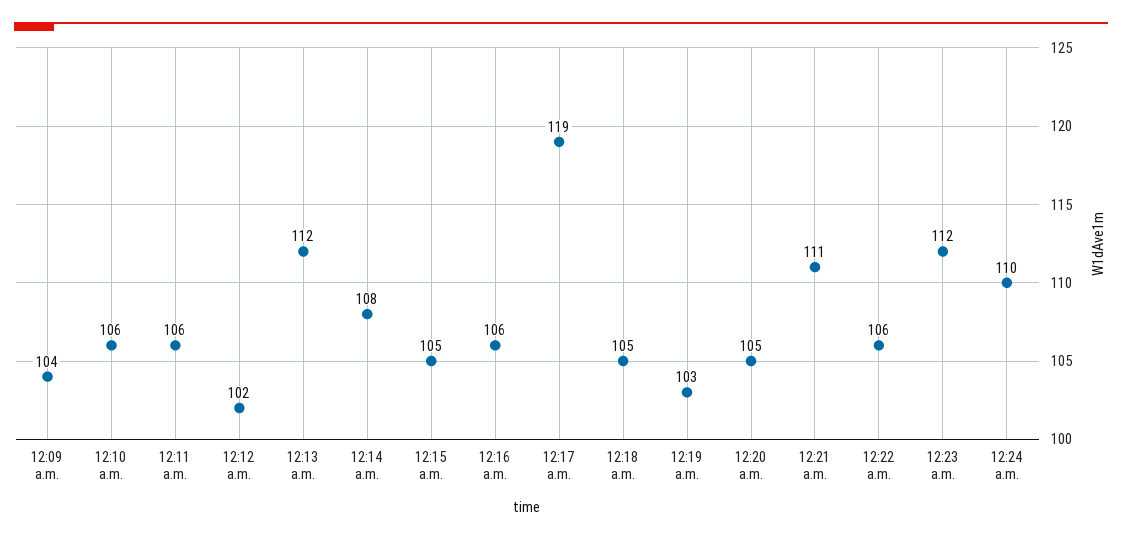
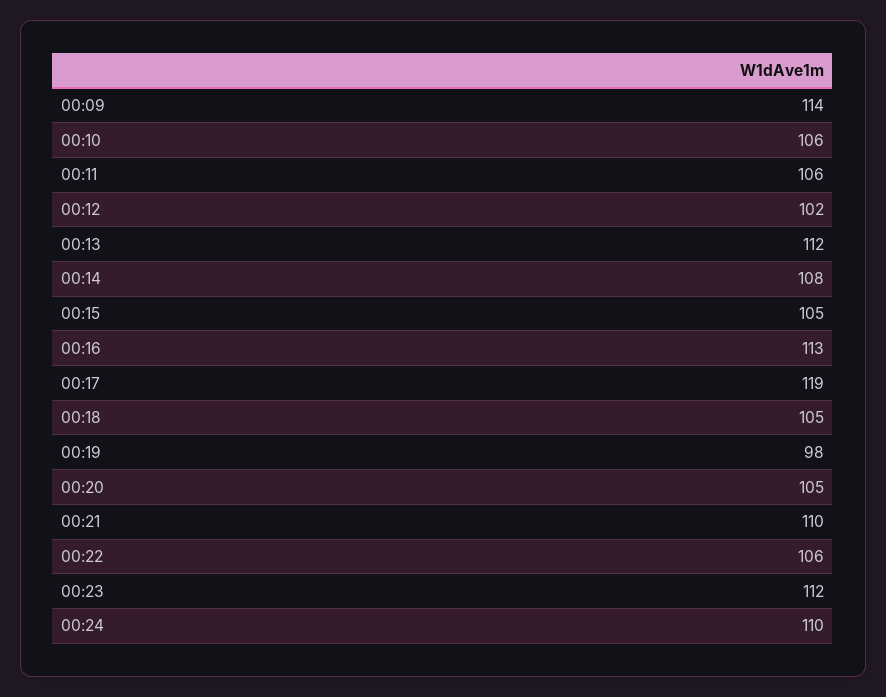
  {
-   "12:09 a.m.": 104,
+   "12:09 a.m.": 114,
    "12:10 a.m.": 106,
    "12:11 a.m.": 106,
    "12:12 a.m.": 102,
    "12:13 a.m.": 112,
    "12:14 a.m.": 108,
    "12:15 a.m.": 105,
-   "12:16 a.m.": 106,
+   "12:16 a.m.": 113,
    "12:17 a.m.": 119,
    "12:18 a.m.": 105,
-   "12:19 a.m.": 103,
+   "12:19 a.m.": 98,
    "12:20 a.m.": 105,
-   "12:21 a.m.": 111,
+   "12:21 a.m.": 110,
    "12:22 a.m.": 106,
    "12:23 a.m.": 112,
    "12:24 a.m.": 110
  }

